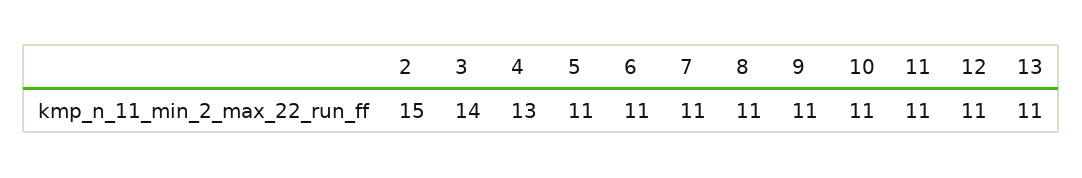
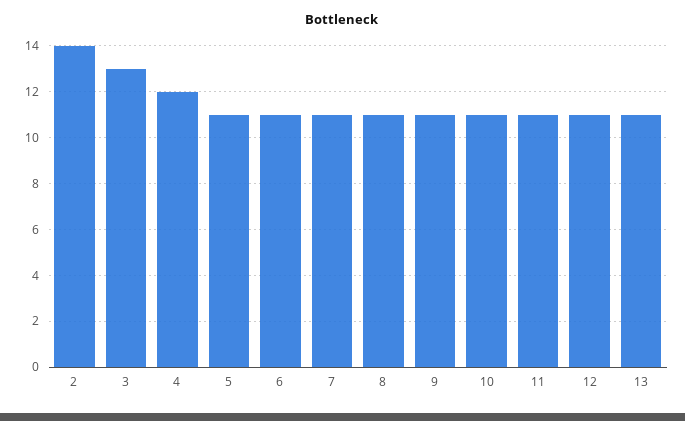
  {
-   "2": 15,
+   "2": 14,
-   "3": 14,
+   "3": 13,
-   "4": 13,
+   "4": 12,
    "5": 11,
    "6": 11,
    "7": 11,
    "8": 11,
    "9": 11,
    "10": 11,
    "11": 11,
    "12": 11,
    "13": 11
  }

